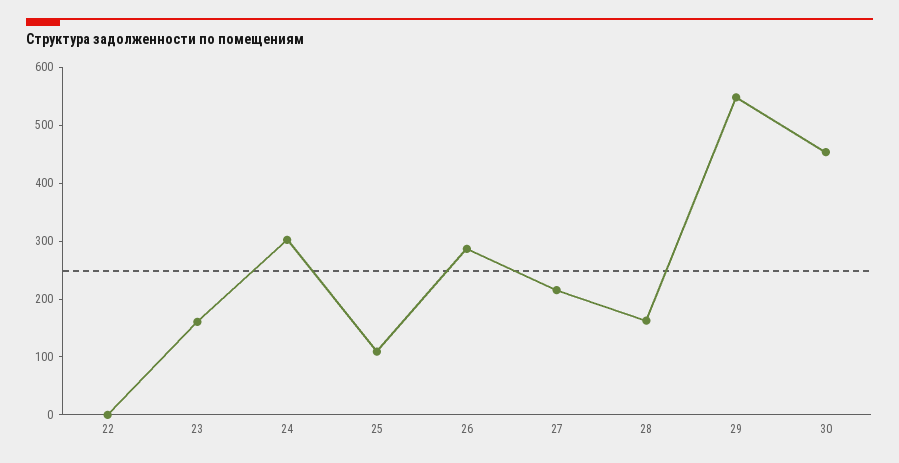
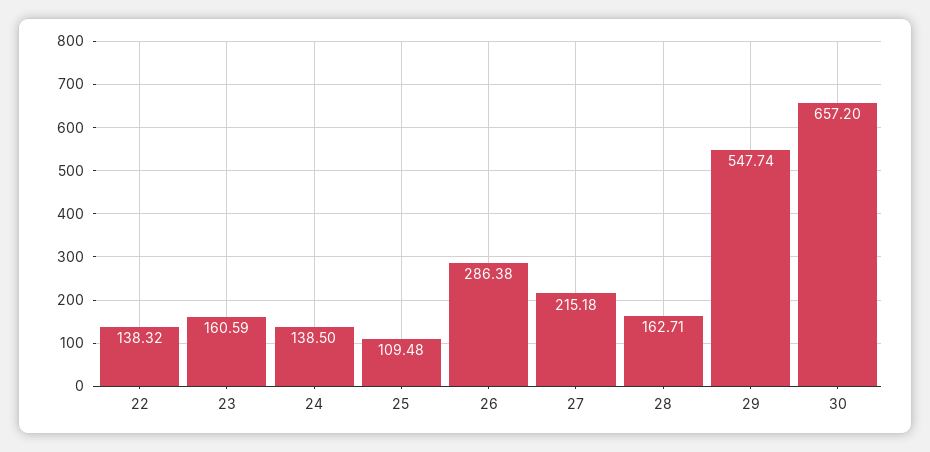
  {
-   "22": 0,
+   "22": 138.32,
    "23": 160.59,
-   "24": 300,
+   "24": 138.5,
    "25": 109.48,
    "26": 286.38,
    "27": 215.18,
    "28": 162.71,
    "29": 547.74,
-   "30": 460
+   "30": 657.2
  }

